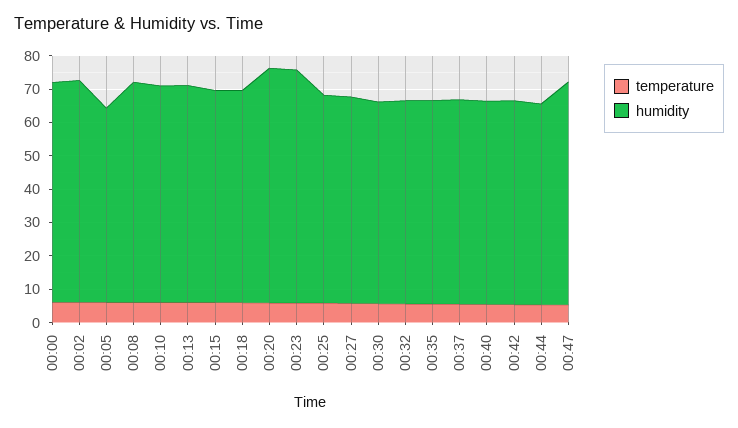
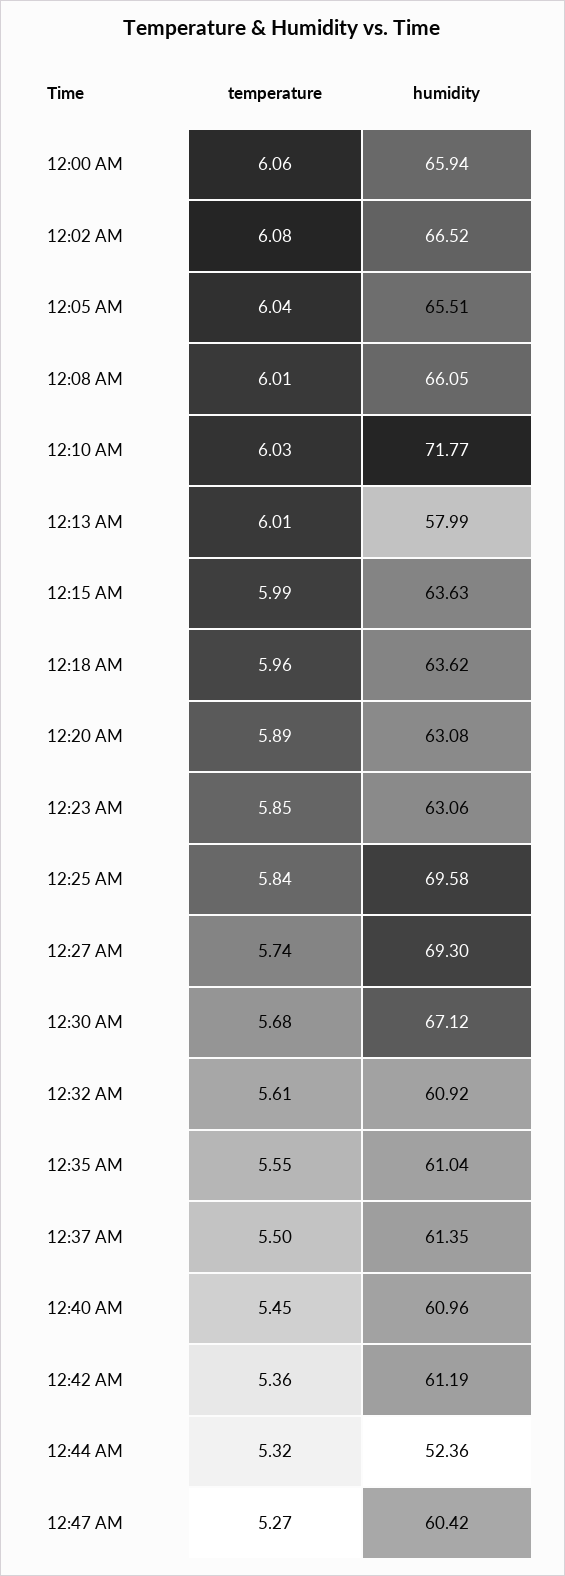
  {
    "temperature": {
      "00:00": 6.06,
      "00:02": 6.08,
      "00:05": 6.04,
      "00:08": 6.01,
      "00:10": 6.03,
      "00:13": 6.01,
      "00:15": 5.99,
      "00:18": 5.96,
      "00:20": 5.89,
      "00:23": 5.85,
      "00:25": 5.84,
      "00:27": 5.74,
      "00:30": 5.68,
      "00:32": 5.61,
      "00:35": 5.55,
      "00:37": 5.5,
      "00:40": 5.45,
      "00:42": 5.36,
      "00:44": 5.32,
      "00:47": 5.27
    },
    "humidity": {
      "00:00": 65.94,
      "00:02": 66.52,
-     "00:05": 57.5,
+     "00:05": 65.51,
      "00:08": 66.05,
-     "00:10": 65,
+     "00:10": 71.77,
-     "00:13": 65,
+     "00:13": 57.99,
      "00:15": 63.63,
      "00:18": 63.62,
-     "00:20": 70,
+     "00:20": 63.08,
-     "00:23": 70,
+     "00:23": 63.06,
-     "00:25": 62.5,
+     "00:25": 69.58,
-     "00:27": 62.5,
+     "00:27": 69.3,
-     "00:30": 60,
+     "00:30": 67.12,
      "00:32": 60.92,
      "00:35": 61.04,
      "00:37": 61.35,
      "00:40": 60.96,
      "00:42": 61.19,
-     "00:44": 60,
+     "00:44": 52.36,
-     "00:47": 67.5
+     "00:47": 60.42
    }
  }

